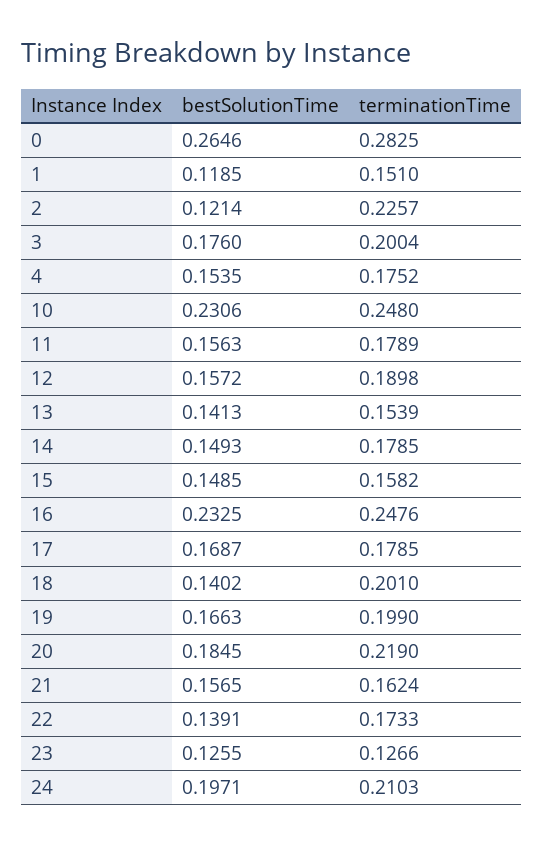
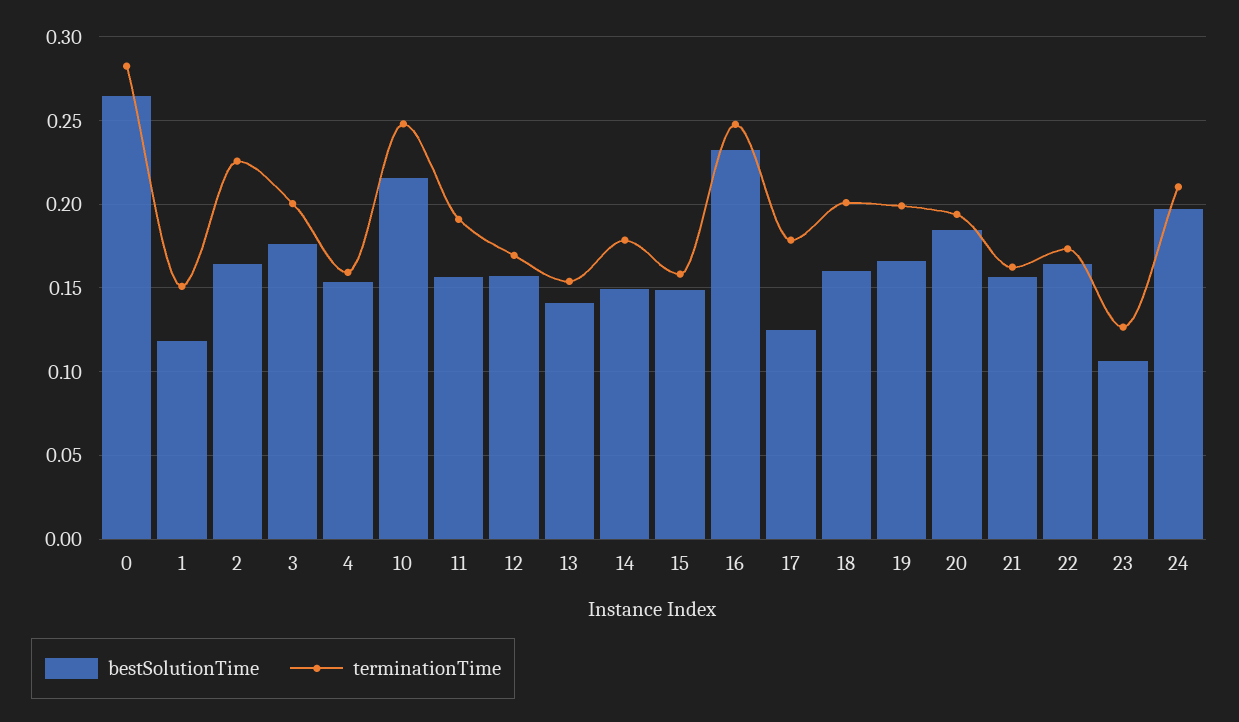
  {
    "bestSolutionTime": {
      "0": 0.2646,
      "1": 0.1185,
-     "2": 0.1214,
+     "2": 0.165,
      "3": 0.176,
      "4": 0.1535,
-     "10": 0.2306,
+     "10": 0.215,
      "11": 0.1563,
      "12": 0.1572,
      "13": 0.1413,
      "14": 0.1493,
      "15": 0.1485,
      "16": 0.2325,
-     "17": 0.1687,
+     "17": 0.125,
-     "18": 0.1402,
+     "18": 0.16,
      "19": 0.1663,
      "20": 0.1845,
      "21": 0.1565,
-     "22": 0.1391,
+     "22": 0.165,
-     "23": 0.1255,
+     "23": 0.105,
      "24": 0.1971
    },
    "terminationTime": {
      "0": 0.2825,
      "1": 0.151,
      "2": 0.2257,
      "3": 0.2004,
-     "4": 0.1752,
+     "4": 0.16,
      "10": 0.248,
-     "11": 0.1789,
+     "11": 0.19,
-     "12": 0.1898,
+     "12": 0.17,
      "13": 0.1539,
      "14": 0.1785,
      "15": 0.1582,
      "16": 0.2476,
      "17": 0.1785,
      "18": 0.201,
      "19": 0.199,
-     "20": 0.219,
+     "20": 0.195,
      "21": 0.1624,
      "22": 0.1733,
      "23": 0.1266,
      "24": 0.2103
    }
  }

